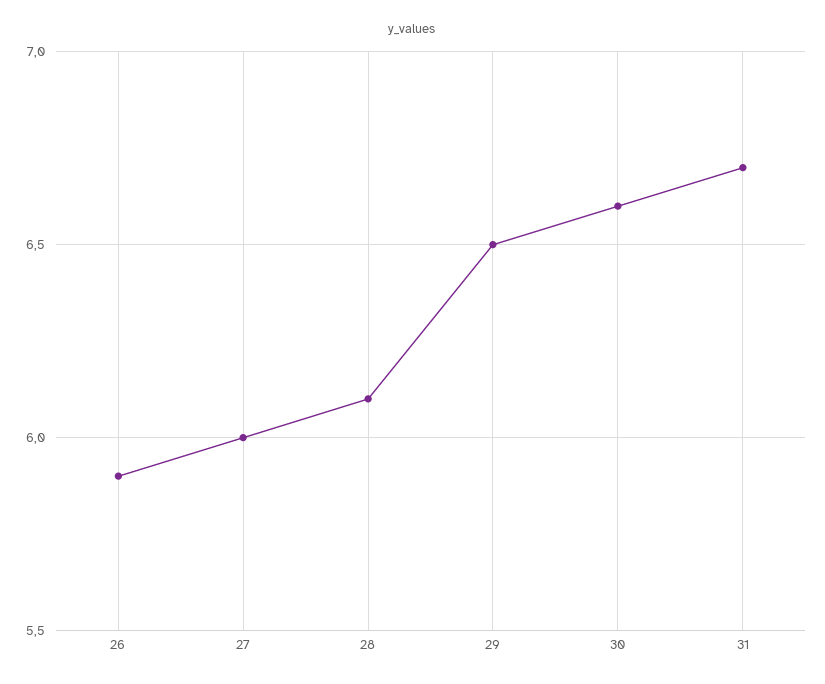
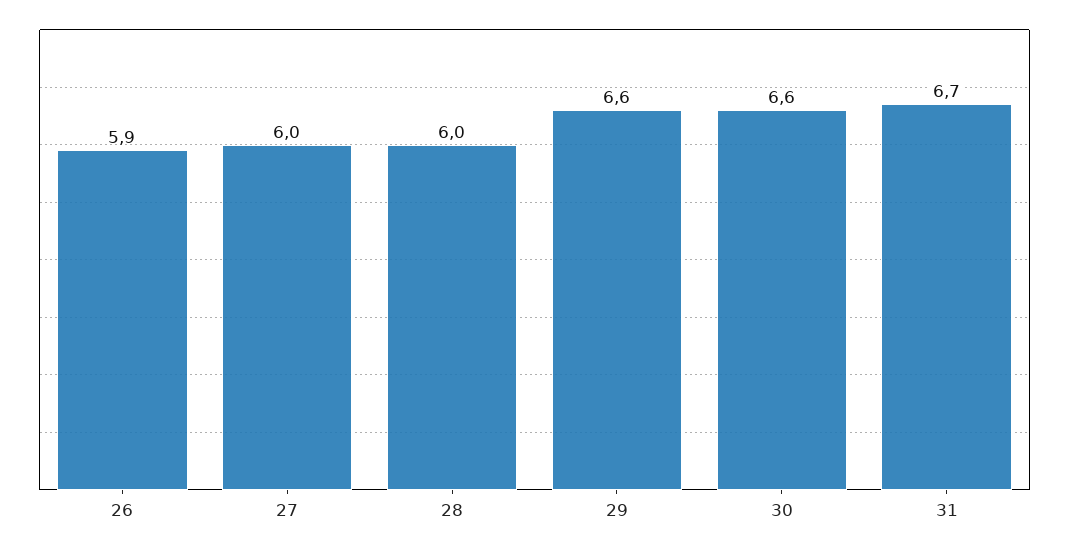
  {
    "26": 5.9,
    "27": 6,
-   "28": 6.1,
+   "28": 6,
-   "29": 6.5,
+   "29": 6.6,
    "30": 6.6,
    "31": 6.7
  }

